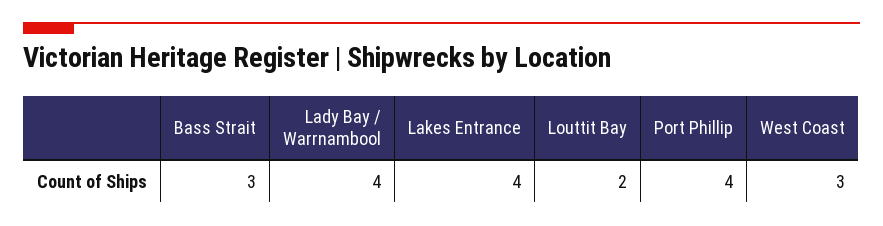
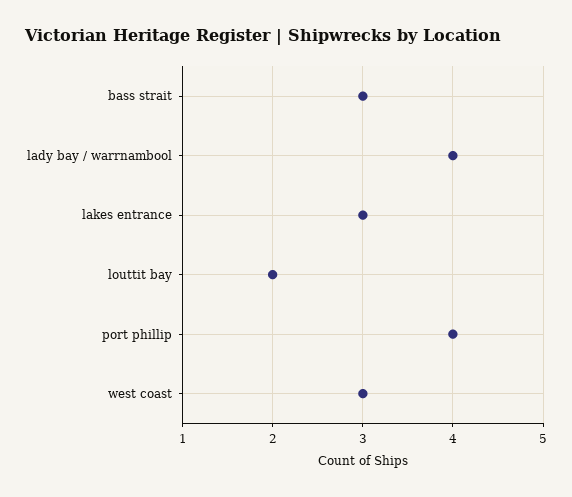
  {
    "Bass Strait": 3,
    "Lady Bay / Warrnambool": 4,
-   "Lakes Entrance": 4,
+   "Lakes Entrance": 3,
    "Louttit Bay": 2,
    "Port Phillip": 4,
    "West Coast": 3
  }

